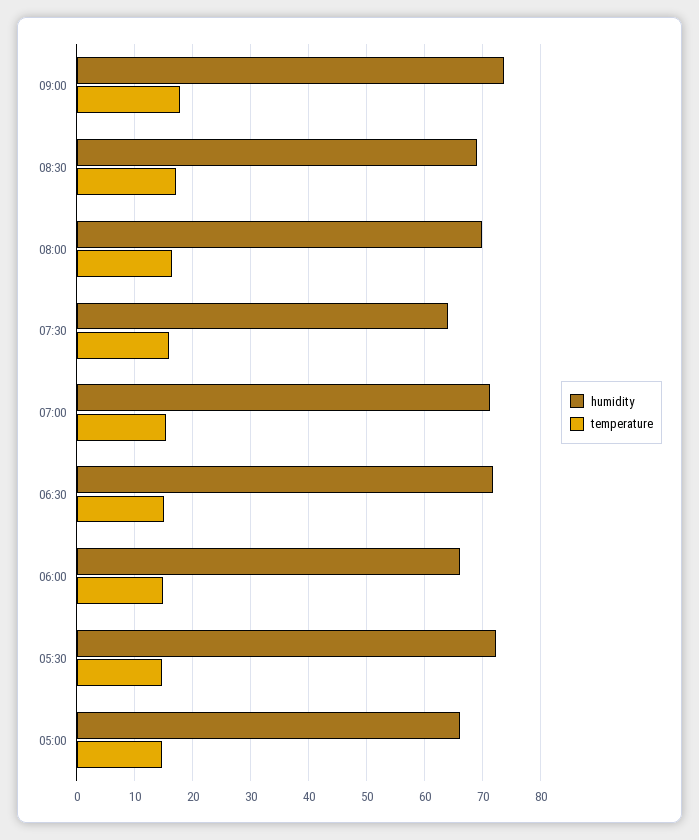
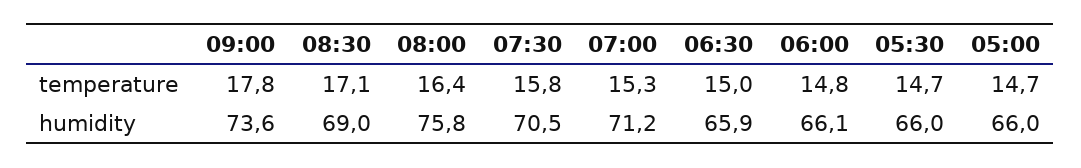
  {
    "humidity": {
      "09:00": 73.6,
      "08:30": 69,
-     "08:00": 70,
+     "08:00": 75.8,
-     "07:30": 64,
+     "07:30": 70.5,
      "07:00": 71.2,
-     "06:30": 72,
+     "06:30": 65.9,
      "06:00": 66.1,
-     "05:30": 72,
+     "05:30": 66,
      "05:00": 66
    },
    "temperature": {
      "09:00": 17.8,
      "08:30": 17.1,
      "08:00": 16.4,
      "07:30": 15.8,
      "07:00": 15.3,
      "06:30": 15,
      "06:00": 14.8,
      "05:30": 14.7,
      "05:00": 14.7
    }
  }

